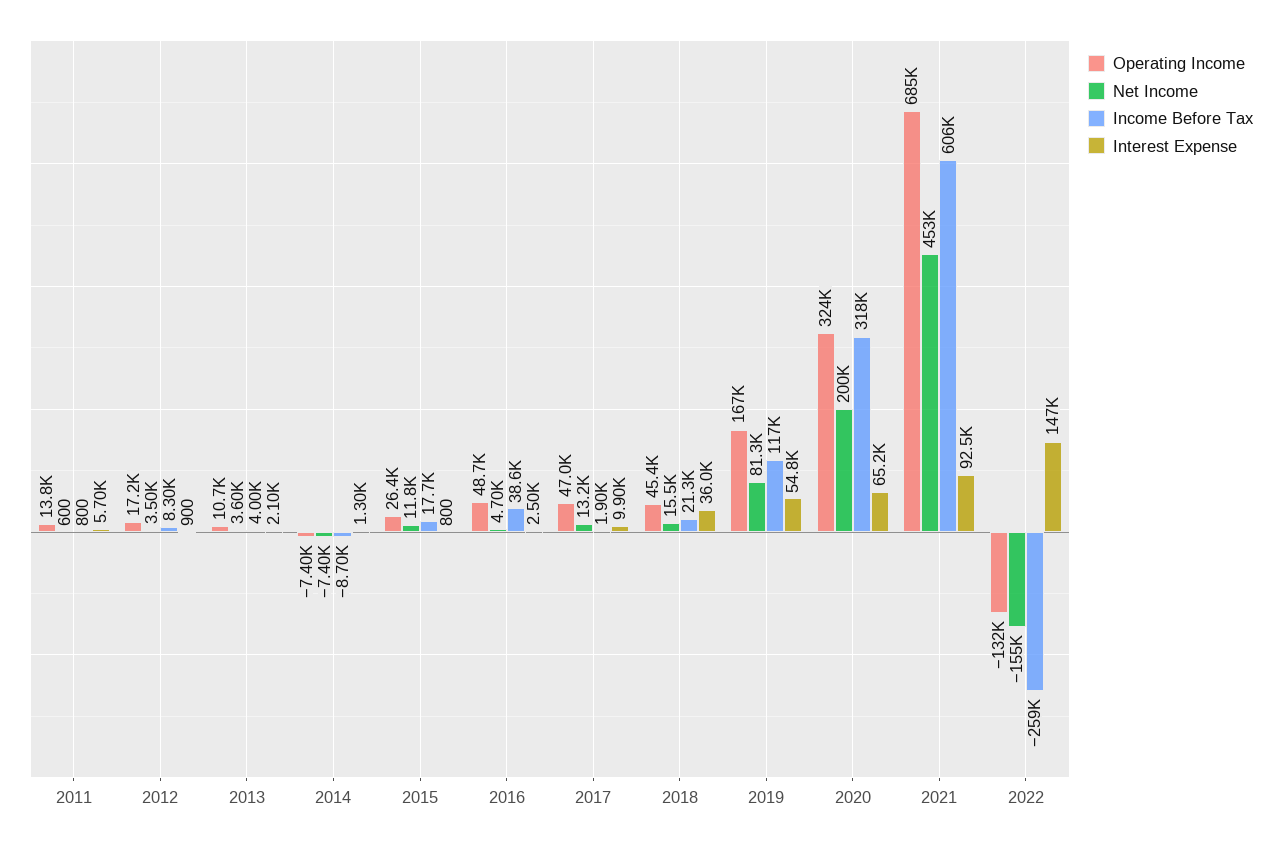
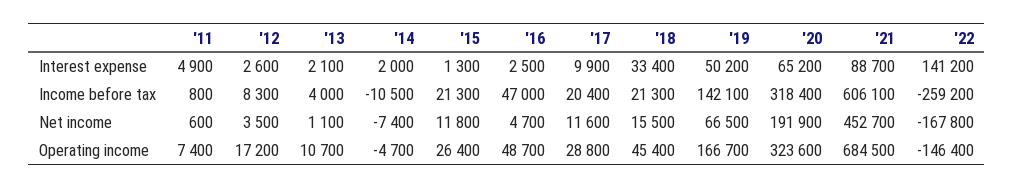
  {
    "Operating Income": {
-     "2011": 13800,
+     "2011": 7400,
      "2012": 17200,
      "2013": 10700,
-     "2014": -7400,
+     "2014": -4700,
      "2015": 26400,
      "2016": 48700,
-     "2017": 47000,
+     "2017": 28800,
      "2018": 45400,
      "2019": 166700,
      "2020": 323600,
      "2021": 684500,
-     "2022": -132000
+     "2022": -146400
    },
    "Net Income": {
      "2011": 600,
      "2012": 3500,
-     "2013": 3600,
+     "2013": 1100,
      "2014": -7400,
      "2015": 11800,
      "2016": 4700,
-     "2017": 13200,
+     "2017": 11600,
      "2018": 15500,
-     "2019": 81300,
+     "2019": 66500,
-     "2020": 200000,
+     "2020": 191900,
      "2021": 452700,
-     "2022": -155000
+     "2022": -167800
    },
    "Income Before Tax": {
      "2011": 800,
      "2012": 8300,
      "2013": 4000,
-     "2014": -8700,
+     "2014": -10500,
-     "2015": 17700,
+     "2015": 21300,
-     "2016": 38600,
+     "2016": 47000,
-     "2017": 1900,
+     "2017": 20400,
      "2018": 21300,
-     "2019": 117000,
+     "2019": 142100,
      "2020": 318400,
      "2021": 606100,
      "2022": -259200
    },
    "Interest Expense": {
-     "2011": 5700,
+     "2011": 4900,
-     "2012": 900,
+     "2012": 2600,
      "2013": 2100,
-     "2014": 1300,
+     "2014": 2000,
-     "2015": 800,
+     "2015": 1300,
      "2016": 2500,
      "2017": 9900,
-     "2018": 36000,
+     "2018": 33400,
-     "2019": 54800,
+     "2019": 50200,
      "2020": 65200,
-     "2021": 92500,
+     "2021": 88700,
-     "2022": 147000
+     "2022": 141200
    }
  }

